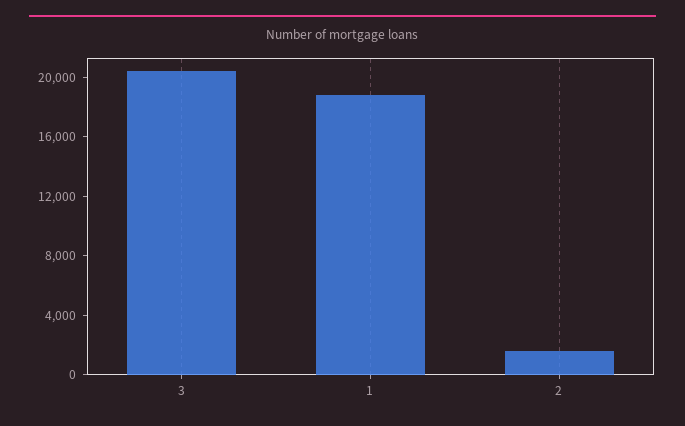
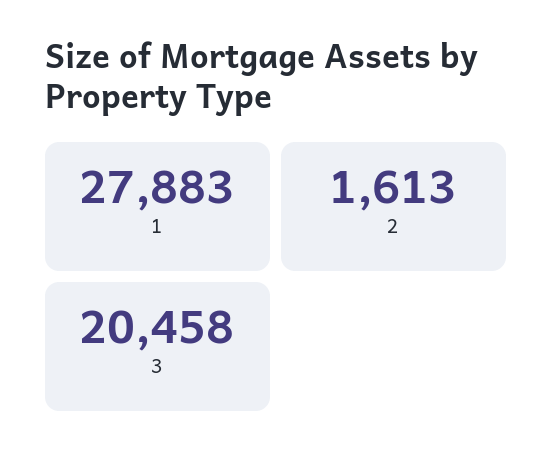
  {
    "3": 20458,
-   "1": 19000,
+   "1": 27883,
    "2": 1613
  }

